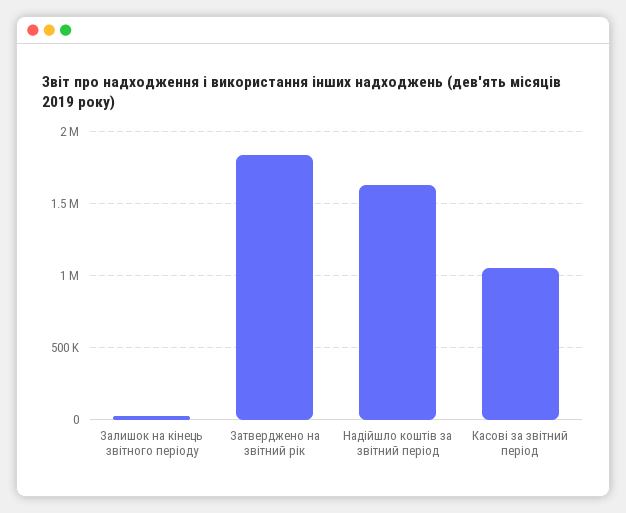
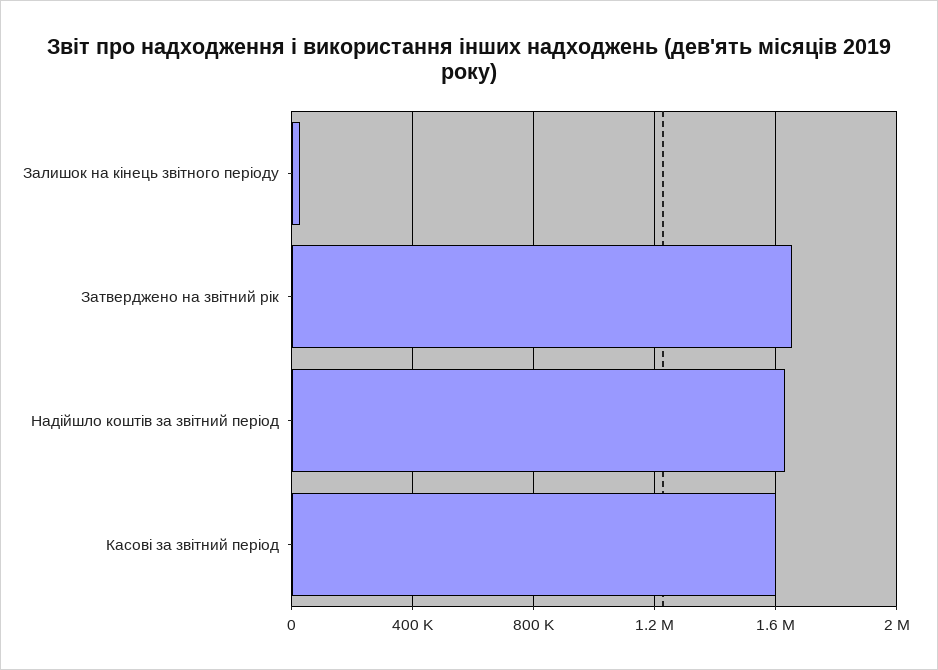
  {
    "Залишок на кінець звітного періоду": 50000,
-   "Затверджено на звітний рік": 1850000,
+   "Затверджено на звітний рік": 1650000,
    "Надійшло коштів за звітний період": 1650000,
-   "Касові за звітний період": 1050000
+   "Касові за звітний період": 1600000
  }

